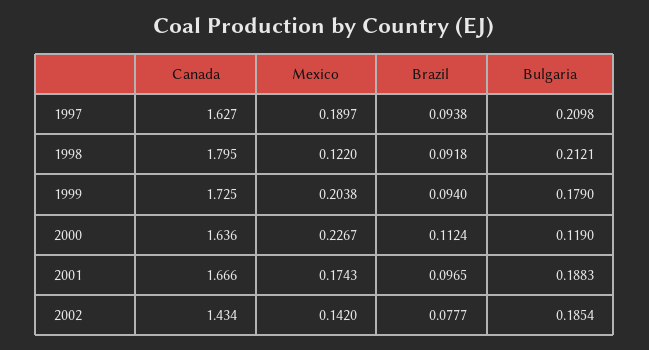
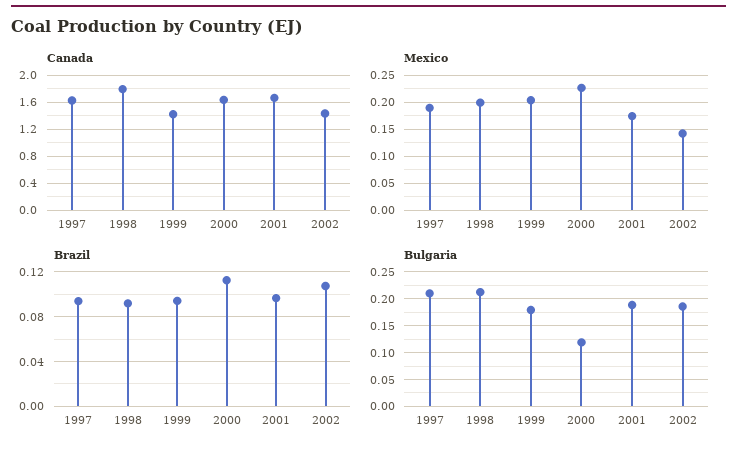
  {
    "Canada": {
      "1997": 1.627,
      "1998": 1.795,
-     "1999": 1.725,
+     "1999": 1.4,
      "2000": 1.636,
      "2001": 1.666,
      "2002": 1.434
    },
    "Mexico": {
      "1997": 0.1897,
-     "1998": 0.122,
+     "1998": 0.2,
      "1999": 0.2038,
      "2000": 0.2267,
      "2001": 0.1743,
      "2002": 0.142
    },
    "Brazil": {
      "1997": 0.0938,
      "1998": 0.0918,
      "1999": 0.094,
      "2000": 0.1124,
      "2001": 0.0965,
-     "2002": 0.0777
+     "2002": 0.11
    },
    "Bulgaria": {
      "1997": 0.2098,
      "1998": 0.2121,
      "1999": 0.179,
      "2000": 0.119,
      "2001": 0.1883,
      "2002": 0.1854
    }
  }

